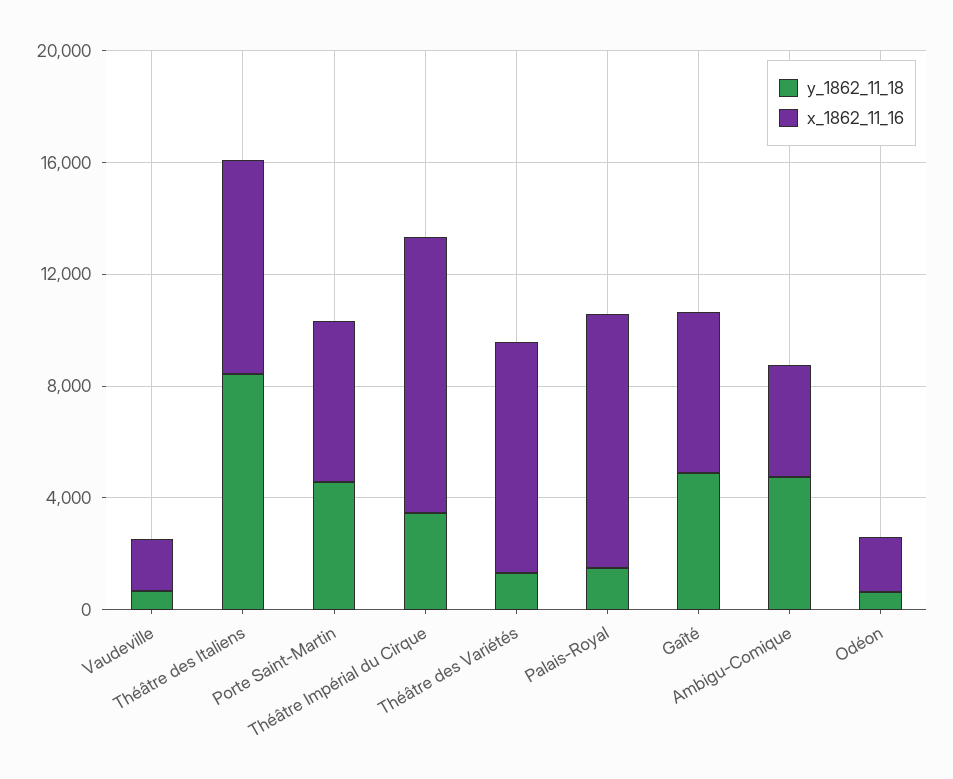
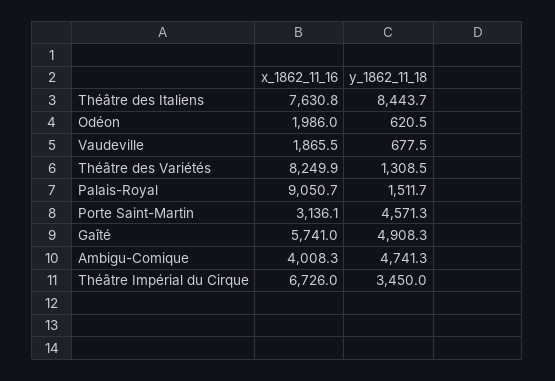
  {
    "y_1862_11_18": {
      "Vaudeville": 677.5,
      "Théâtre des Italiens": 8443.7,
      "Porte Saint-Martin": 4571.3,
      "Théâtre Impérial du Cirque": 3450,
      "Théâtre des Variétés": 1308.5,
      "Palais-Royal": 1511.7,
      "Gaîté": 4908.3,
      "Ambigu-Comique": 4741.3,
      "Odéon": 620.5
    },
    "x_1862_11_16": {
      "Vaudeville": 1865.5,
      "Théâtre des Italiens": 7630.8,
-     "Porte Saint-Martin": 6000,
+     "Porte Saint-Martin": 3136.1,
-     "Théâtre Impérial du Cirque": 10000,
+     "Théâtre Impérial du Cirque": 6726,
      "Théâtre des Variétés": 8249.9,
      "Palais-Royal": 9050.7,
      "Gaîté": 5741,
      "Ambigu-Comique": 4008.3,
      "Odéon": 1986
    }
  }

